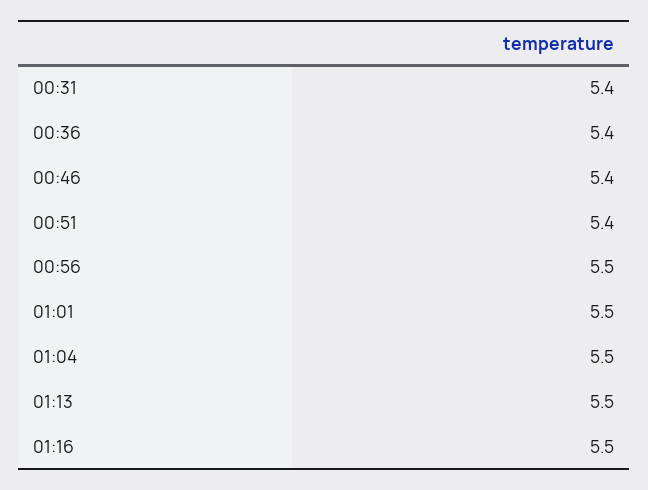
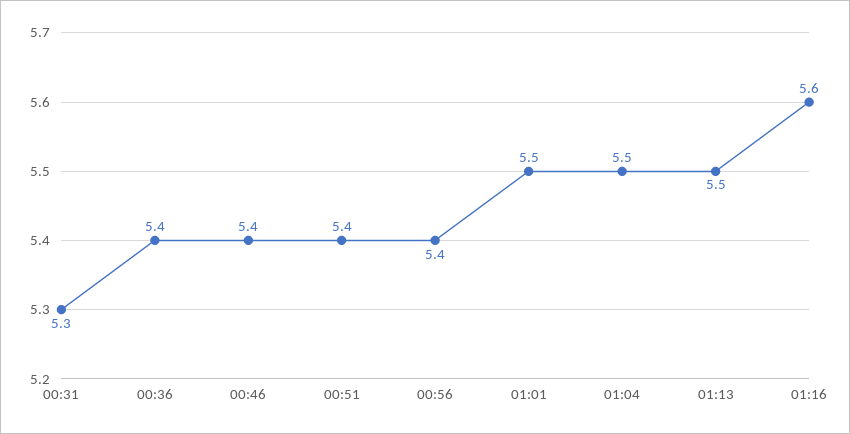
  {
-   "00:31": 5.4,
+   "00:31": 5.3,
    "00:36": 5.4,
    "00:46": 5.4,
    "00:51": 5.4,
-   "00:56": 5.5,
+   "00:56": 5.4,
    "01:01": 5.5,
    "01:04": 5.5,
    "01:13": 5.5,
-   "01:16": 5.5
+   "01:16": 5.6
  }

